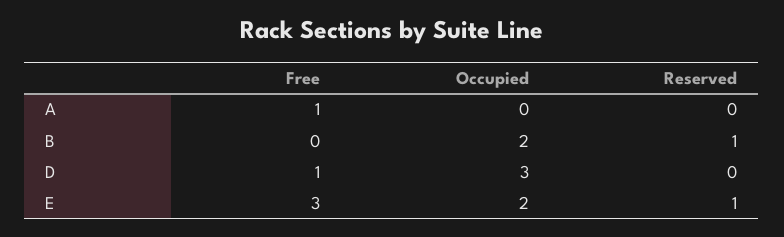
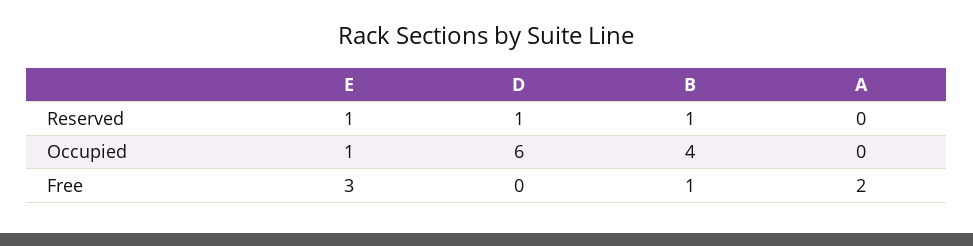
  {
    "Free": {
-     "A": 1,
+     "A": 2,
-     "B": 0,
+     "B": 1,
-     "D": 1,
+     "D": 0,
      "E": 3
    },
    "Occupied": {
      "A": 0,
-     "B": 2,
+     "B": 4,
-     "D": 3,
+     "D": 6,
-     "E": 2
+     "E": 1
    },
    "Reserved": {
      "A": 0,
      "B": 1,
-     "D": 0,
+     "D": 1,
      "E": 1
    }
  }

